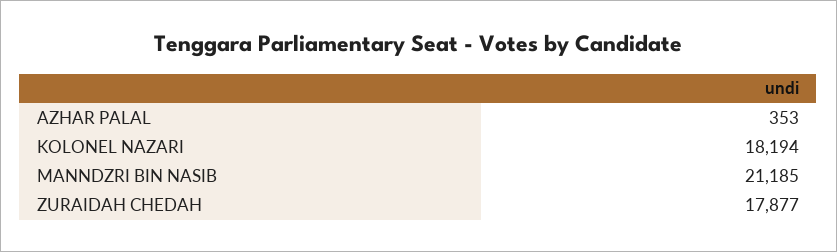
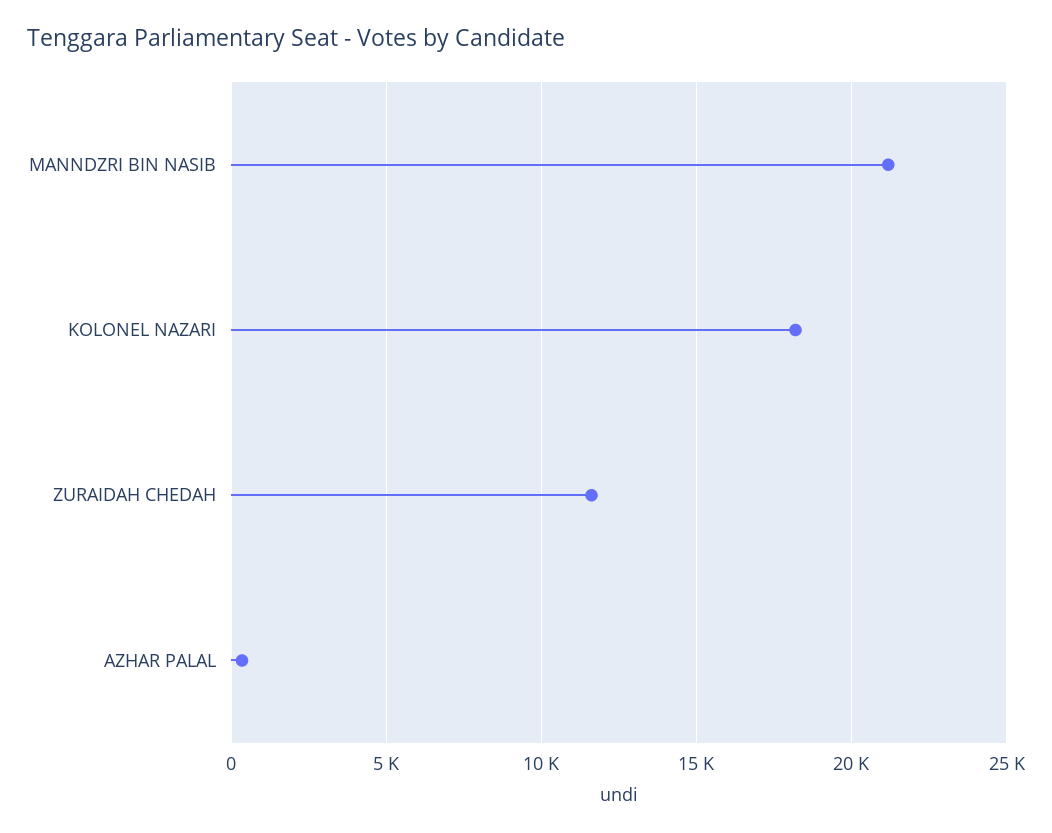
  {
    "AZHAR PALAL": 353,
    "KOLONEL NAZARI": 18194,
    "MANNDZRI BIN NASIB": 21185,
-   "ZURAIDAH CHEDAH": 17877
+   "ZURAIDAH CHEDAH": 11500
  }

